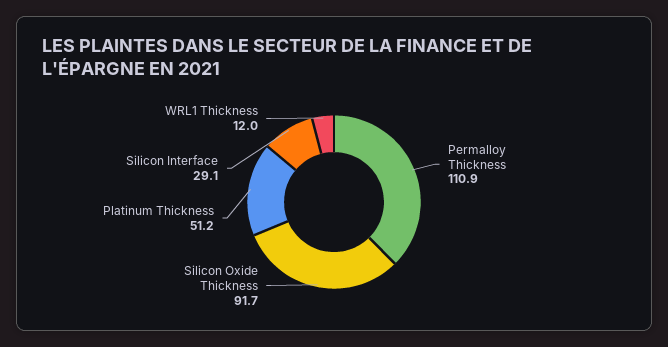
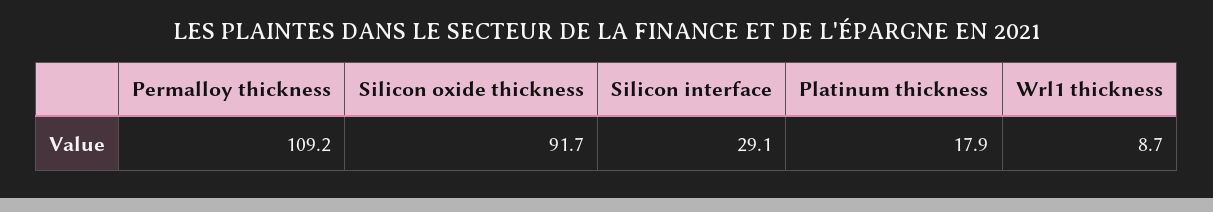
  {
-   "Permalloy Thickness": 110.9,
+   "Permalloy Thickness": 109.2,
    "Silicon Oxide Thickness": 91.7,
-   "Platinum Thickness": 51.2,
+   "Platinum Thickness": 17.9,
    "Silicon Interface": 29.1,
-   "WRL1 Thickness": 12
+   "WRL1 Thickness": 8.7
  }

